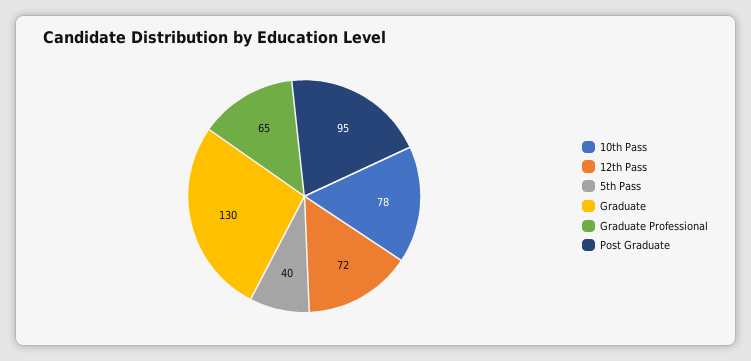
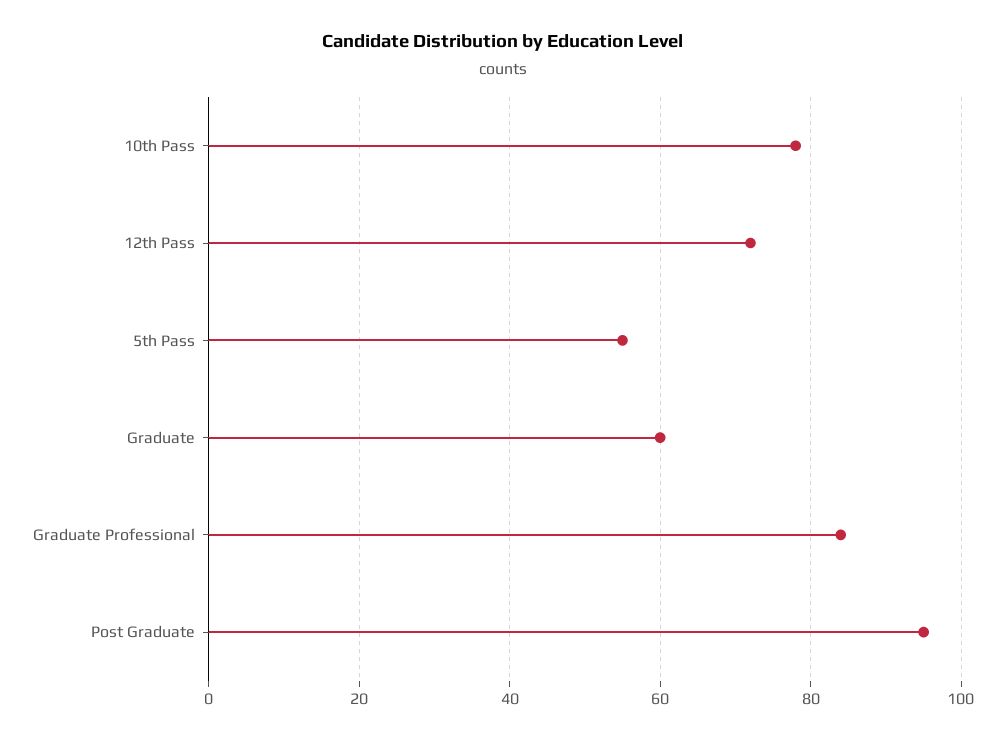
  {
    "10th Pass": 78,
    "12th Pass": 72,
-   "5th Pass": 40,
+   "5th Pass": 55,
-   "Graduate": 130,
+   "Graduate": 60,
-   "Graduate Professional": 65,
+   "Graduate Professional": 85,
    "Post Graduate": 95
  }

